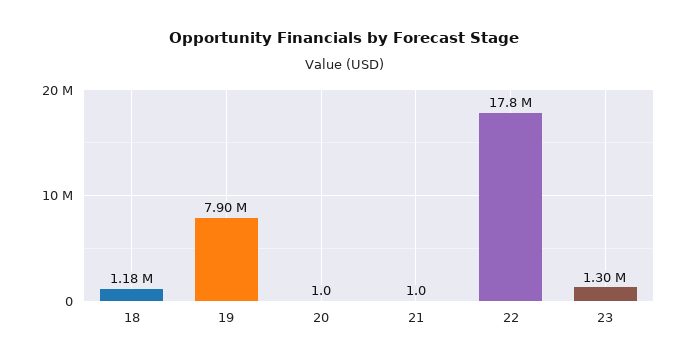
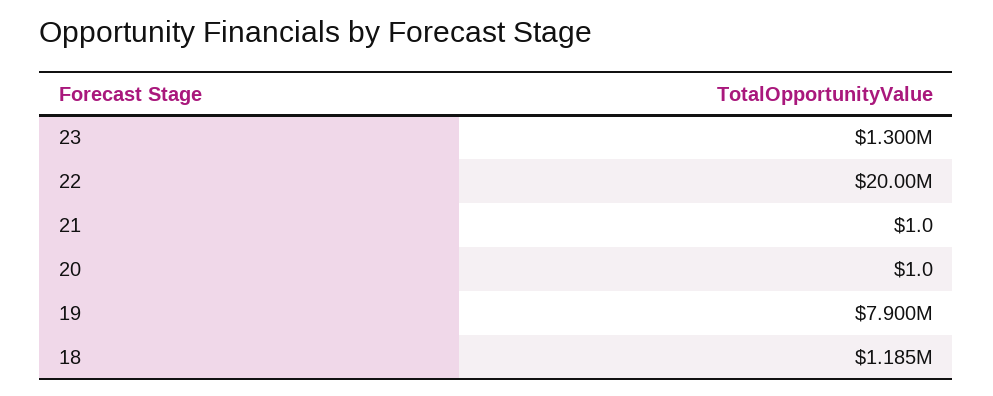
  {
    "18": 1185000,
    "19": 7900000,
    "20": 1,
    "21": 1,
-   "22": 17800000,
+   "22": 20000000,
    "23": 1300000
  }

